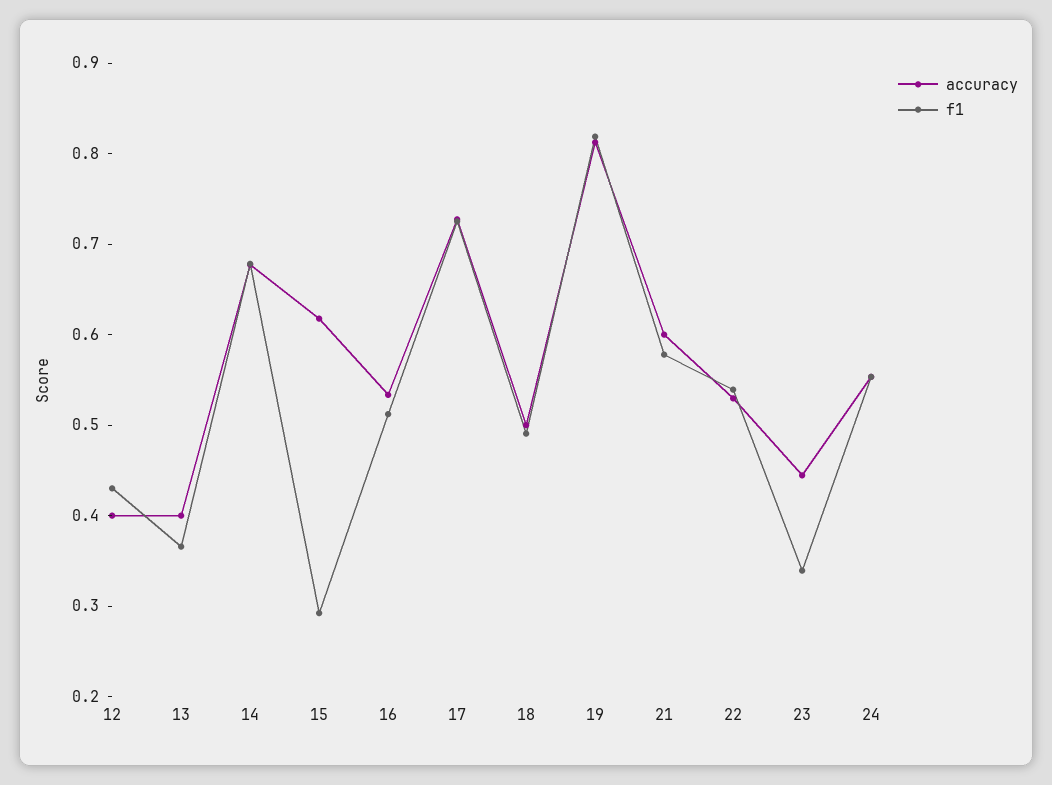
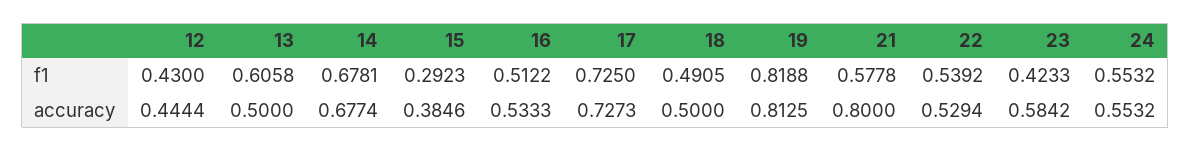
  {
    "accuracy": {
-     "12": 0.4,
+     "12": 0.4444,
-     "13": 0.4,
+     "13": 0.5,
      "14": 0.6774,
-     "15": 0.62,
+     "15": 0.3846,
      "16": 0.5333,
      "17": 0.7273,
      "18": 0.5,
      "19": 0.8125,
-     "21": 0.6,
+     "21": 0.8,
      "22": 0.5294,
-     "23": 0.44,
+     "23": 0.5842,
      "24": 0.5532
    },
    "f1": {
      "12": 0.43,
-     "13": 0.36,
+     "13": 0.6058,
      "14": 0.6781,
      "15": 0.2923,
      "16": 0.5122,
      "17": 0.725,
      "18": 0.4905,
      "19": 0.8188,
      "21": 0.5778,
      "22": 0.5392,
-     "23": 0.34,
+     "23": 0.4233,
      "24": 0.5532
    }
  }

